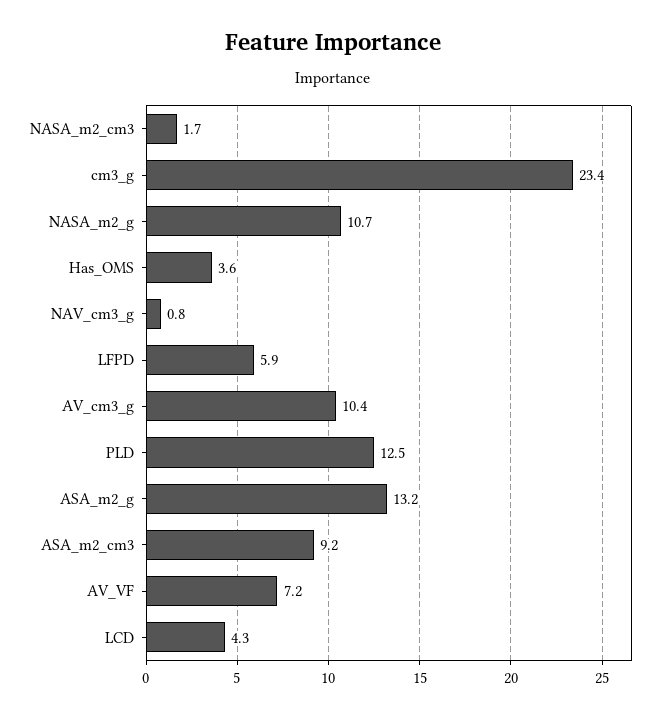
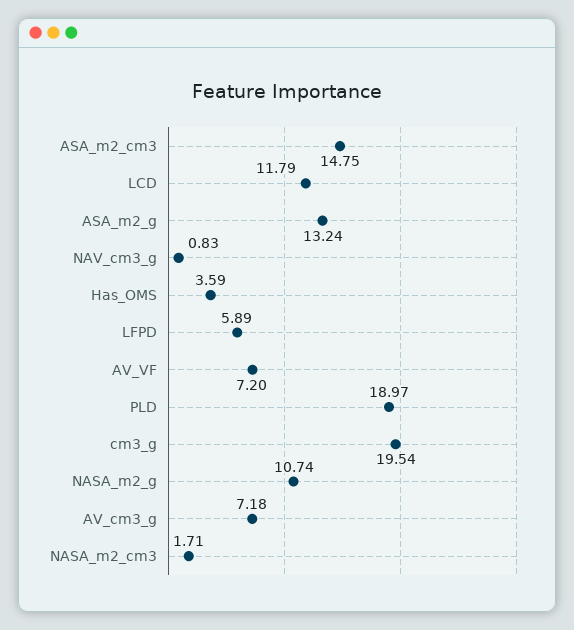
  {
    "NASA_m2_cm3": 1.71,
-   "cm3_g": 23.4,
+   "cm3_g": 19.54,
    "NASA_m2_g": 10.74,
    "Has_OMS": 3.59,
    "NAV_cm3_g": 0.83,
    "LFPD": 5.89,
-   "AV_cm3_g": 10.4,
+   "AV_cm3_g": 7.18,
-   "PLD": 12.5,
+   "PLD": 18.97,
    "ASA_m2_g": 13.24,
-   "ASA_m2_cm3": 9.2,
+   "ASA_m2_cm3": 14.75,
    "AV_VF": 7.2,
-   "LCD": 4.3
+   "LCD": 11.79
  }

